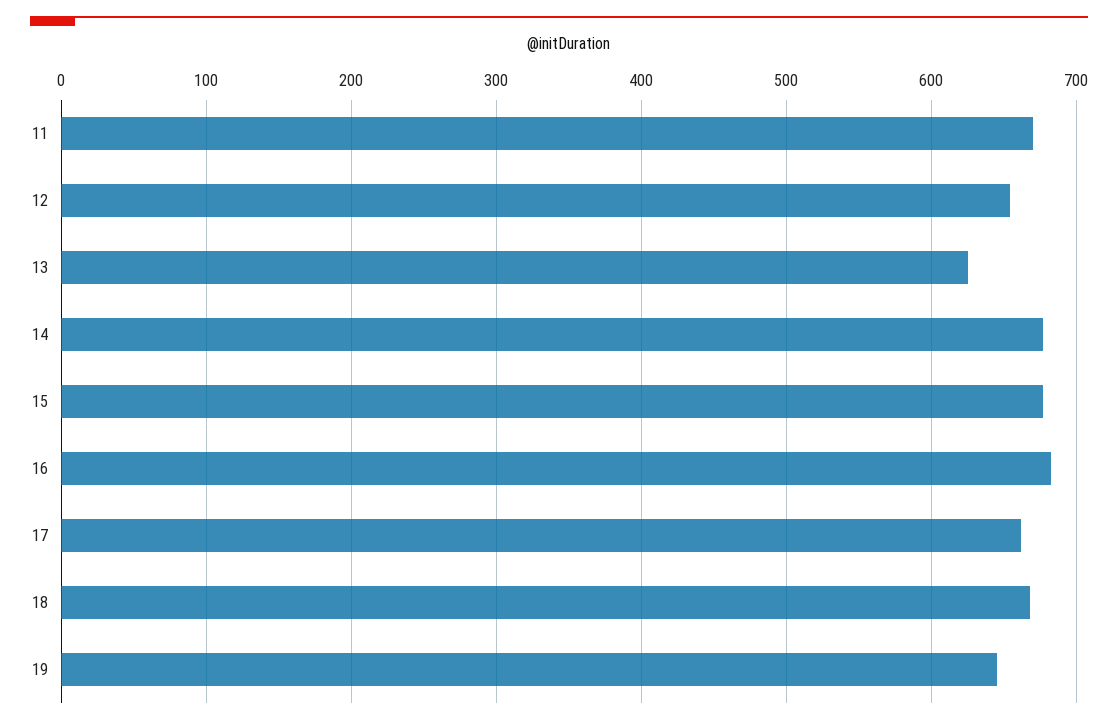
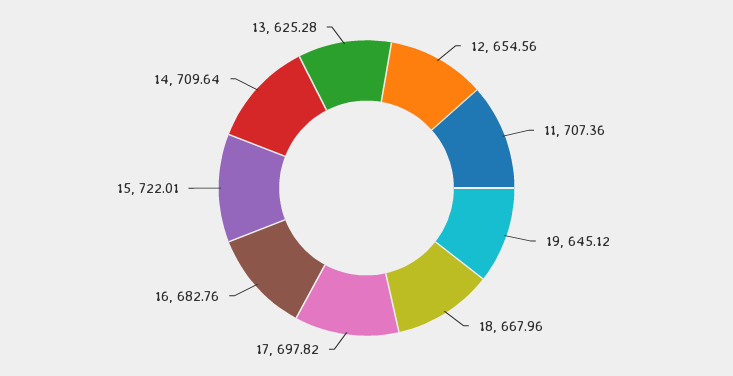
  {
-   "11": 670,
+   "11": 707.36,
    "12": 654.56,
    "13": 625.28,
-   "14": 680,
+   "14": 709.64,
-   "15": 680,
+   "15": 722.01,
    "16": 682.76,
-   "17": 660,
+   "17": 697.82,
    "18": 667.96,
    "19": 645.12
  }

